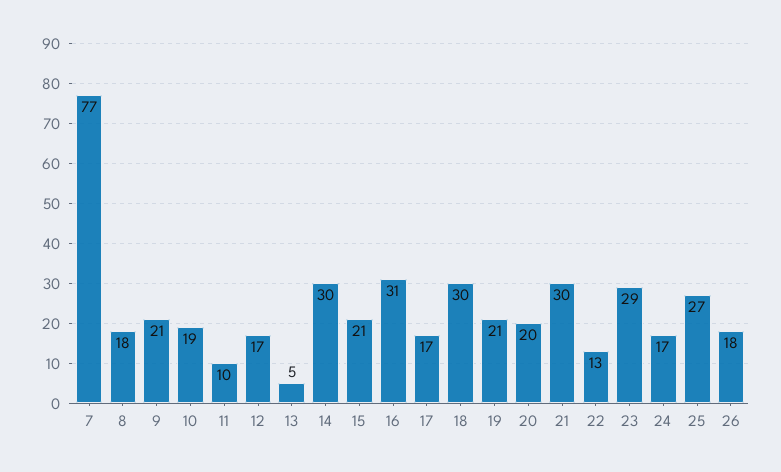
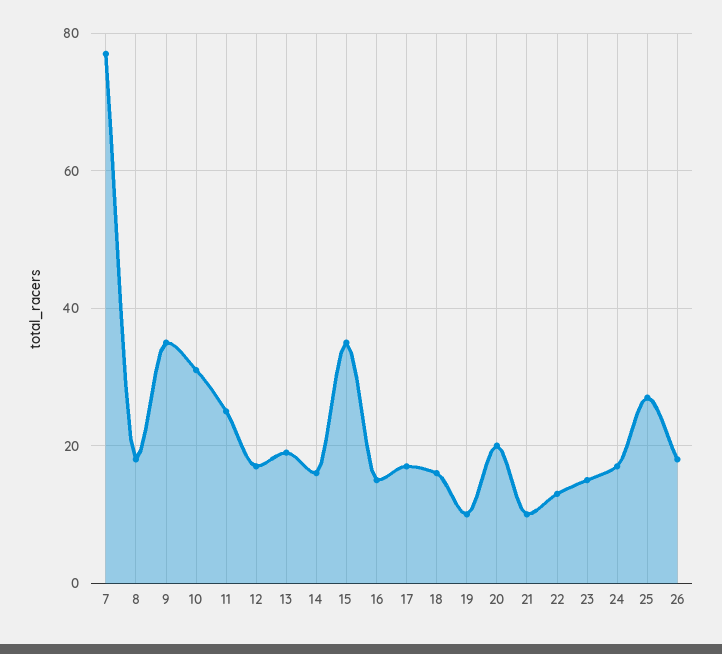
  {
    "7": 77,
    "8": 18,
-   "9": 21,
+   "9": 35,
-   "10": 19,
+   "10": 30,
-   "11": 10,
+   "11": 25,
    "12": 17,
-   "13": 5,
+   "13": 20,
-   "14": 30,
+   "14": 15,
-   "15": 21,
+   "15": 35,
-   "16": 31,
+   "16": 15,
    "17": 17,
-   "18": 30,
+   "18": 15,
-   "19": 21,
+   "19": 10,
    "20": 20,
-   "21": 30,
+   "21": 10,
    "22": 13,
-   "23": 29,
+   "23": 15,
    "24": 17,
    "25": 27,
    "26": 18
  }

